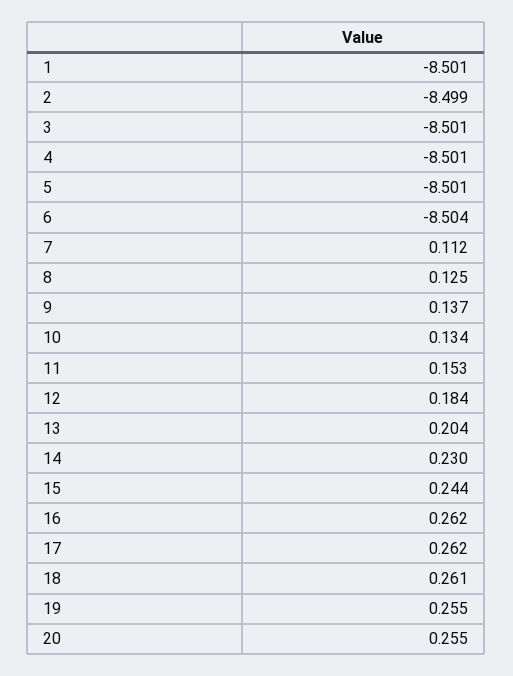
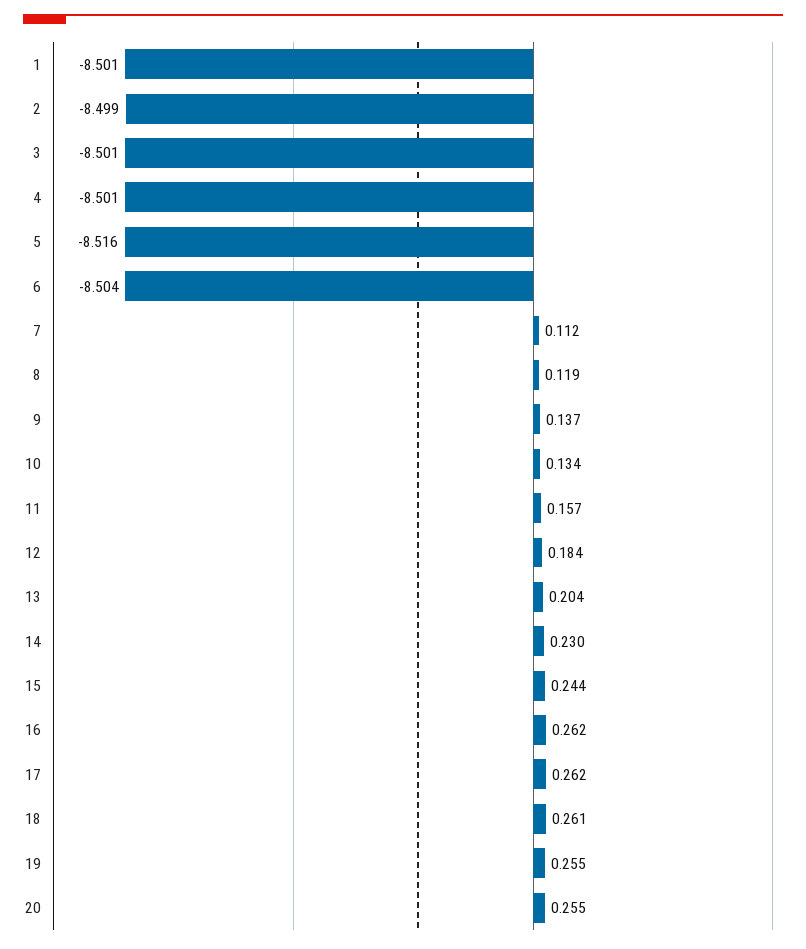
  {
    "1": -8.501,
    "2": -8.499,
    "3": -8.501,
    "4": -8.501,
-   "5": -8.501,
+   "5": -8.516,
    "6": -8.504,
    "7": 0.112,
-   "8": 0.125,
+   "8": 0.119,
    "9": 0.137,
    "10": 0.134,
-   "11": 0.153,
+   "11": 0.157,
    "12": 0.184,
    "13": 0.204,
    "14": 0.23,
    "15": 0.244,
    "16": 0.262,
    "17": 0.262,
    "18": 0.261,
    "19": 0.255,
    "20": 0.255
  }

